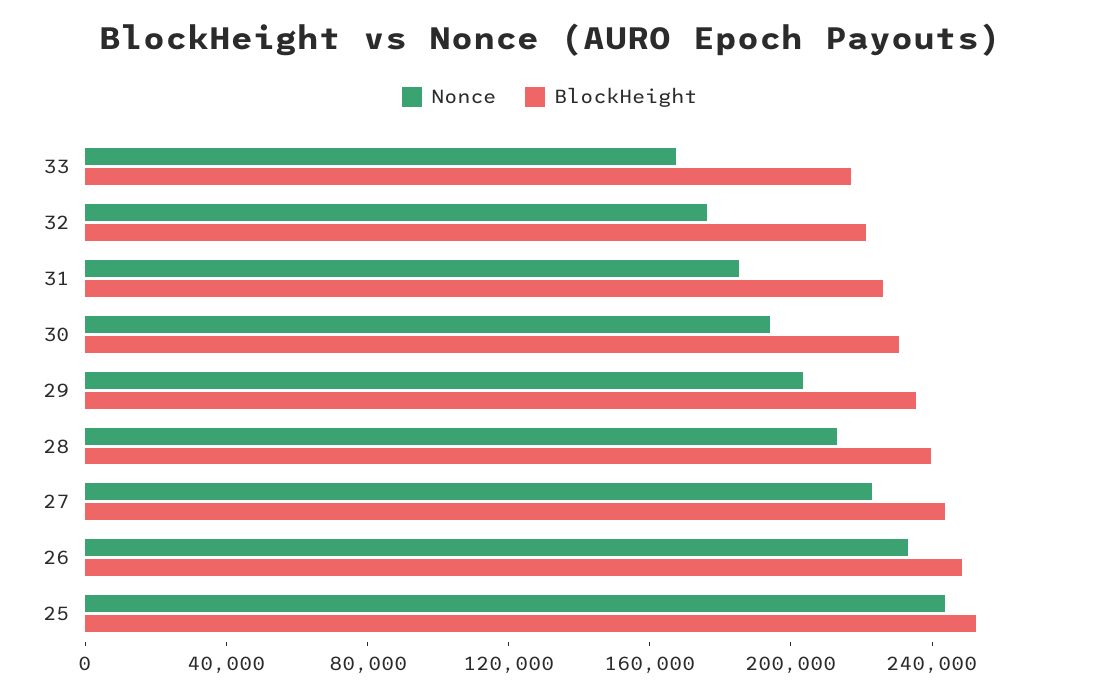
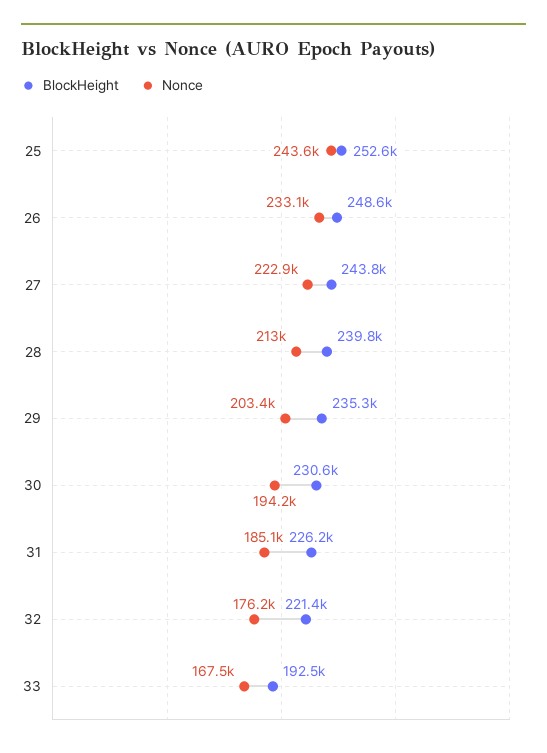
  {
    "Nonce": {
      "33": 167500,
      "32": 176200,
      "31": 185100,
      "30": 194200,
      "29": 203400,
      "28": 213000,
      "27": 222900,
      "26": 233100,
      "25": 243600
    },
    "BlockHeight": {
-     "33": 220000,
+     "33": 192500,
      "32": 221400,
      "31": 226200,
      "30": 230600,
      "29": 235300,
      "28": 239800,
      "27": 243800,
      "26": 248600,
      "25": 252600
    }
  }

